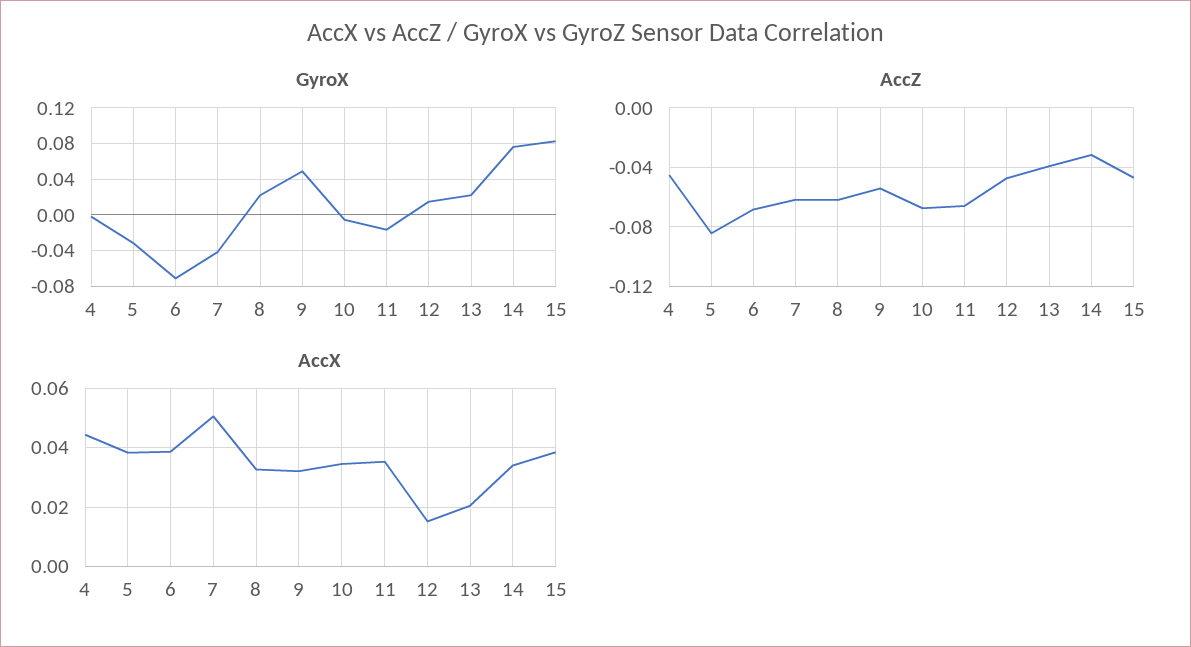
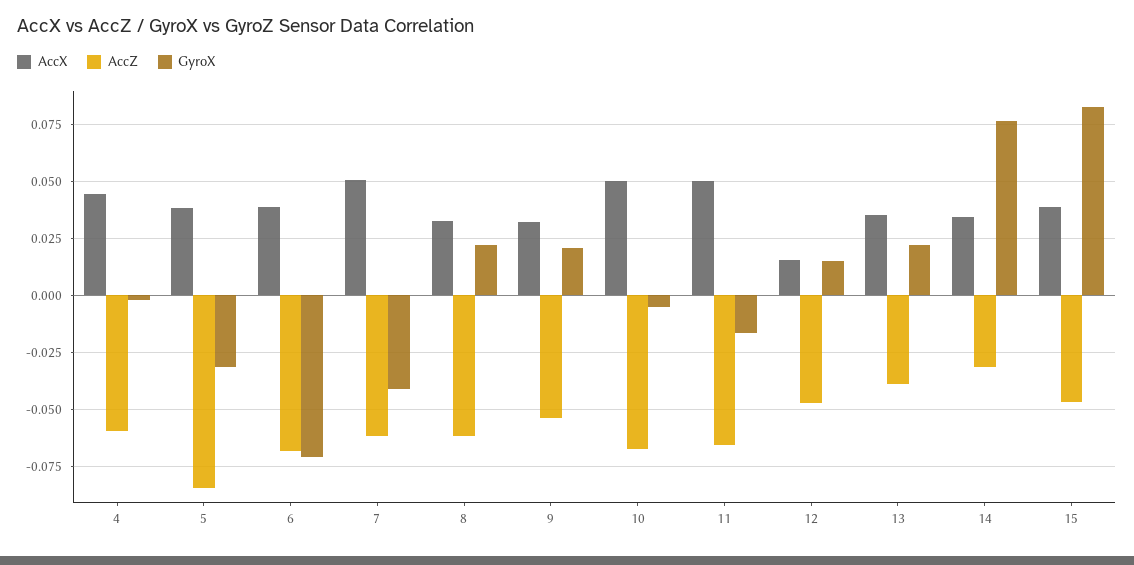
  {
    "GyroX": {
      "4": 0,
      "5": -0.03,
      "6": -0.07,
      "7": -0.04,
      "8": 0.02,
-     "9": 0.05,
+     "9": 0.02,
      "10": -0.005,
      "11": -0.015,
      "12": 0.015,
      "13": 0.02,
      "14": 0.075,
      "15": 0.085
    },
    "AccZ": {
-     "4": -0.045,
+     "4": -0.06,
      "5": -0.085,
      "6": -0.07,
      "7": -0.06,
      "8": -0.06,
      "9": -0.055,
      "10": -0.07,
      "11": -0.065,
      "12": -0.045,
      "13": -0.04,
      "14": -0.03,
      "15": -0.045
    },
    "AccX": {
      "4": 0.045,
      "5": 0.0375,
      "6": 0.0375,
      "7": 0.05,
      "8": 0.0325,
      "9": 0.0325,
-     "10": 0.035,
+     "10": 0.05,
-     "11": 0.035,
+     "11": 0.05,
      "12": 0.015,
-     "13": 0.02,
+     "13": 0.035,
      "14": 0.035,
      "15": 0.0375
    }
  }

